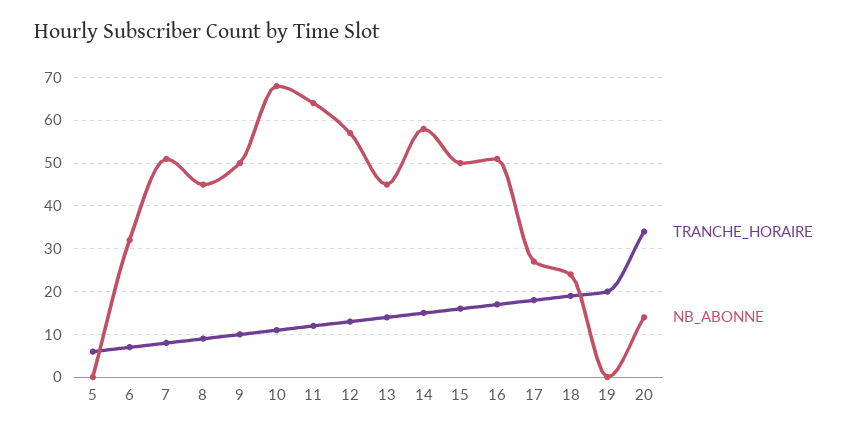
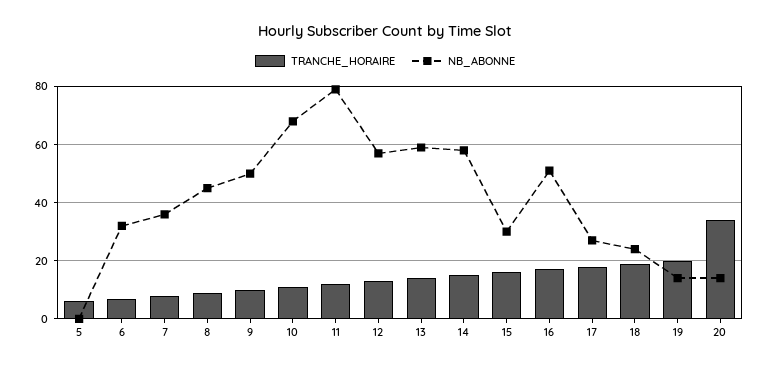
  {
    "TRANCHE_HORAIRE": {
      "5": 5,
      "6": 5,
      "7": 10,
      "8": 10,
      "9": 10,
      "10": 10,
      "11": 10,
      "12": 15,
      "13": 15,
      "14": 15,
      "15": 15,
      "16": 15,
      "17": 20,
      "18": 20,
      "19": 20,
      "20": 35
    },
    "NB_ABONNE": {
      "5": 0,
      "6": 30,
-     "7": 50,
+     "7": 35,
      "8": 45,
      "9": 50,
      "10": 70,
-     "11": 65,
+     "11": 80,
      "12": 55,
-     "13": 45,
+     "13": 60,
      "14": 60,
-     "15": 50,
+     "15": 30,
      "16": 50,
      "17": 25,
      "18": 25,
-     "19": 0,
+     "19": 15,
      "20": 15
    }
  }

